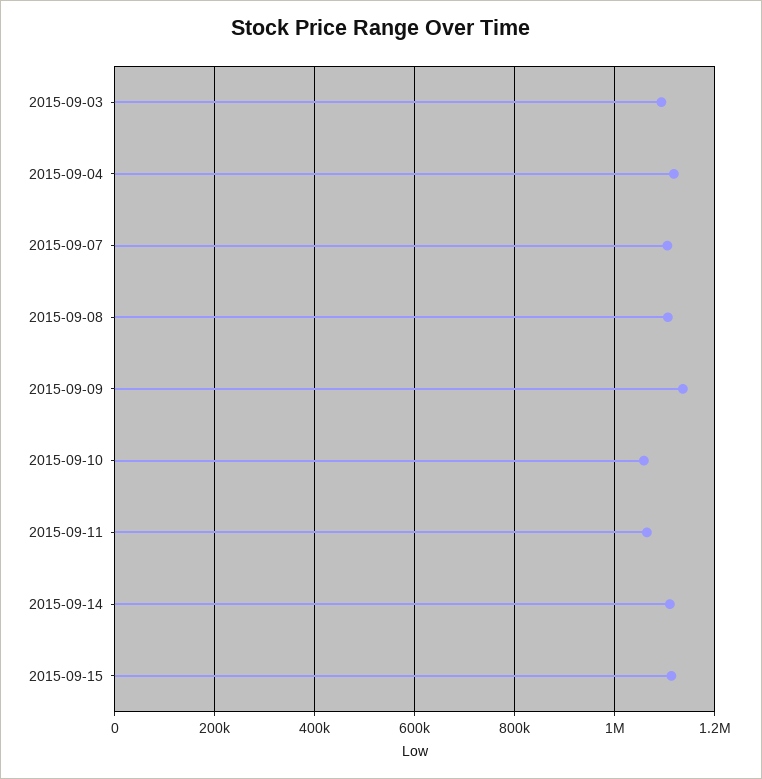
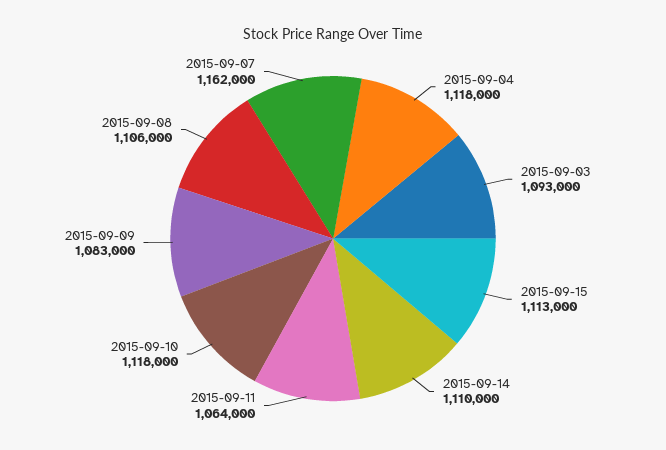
  {
    "2015-09-03": 1093000,
    "2015-09-04": 1118000,
-   "2015-09-07": 1100000,
+   "2015-09-07": 1162000,
    "2015-09-08": 1106000,
-   "2015-09-09": 1140000,
+   "2015-09-09": 1083000,
-   "2015-09-10": 1060000,
+   "2015-09-10": 1118000,
    "2015-09-11": 1064000,
    "2015-09-14": 1110000,
    "2015-09-15": 1113000
  }

